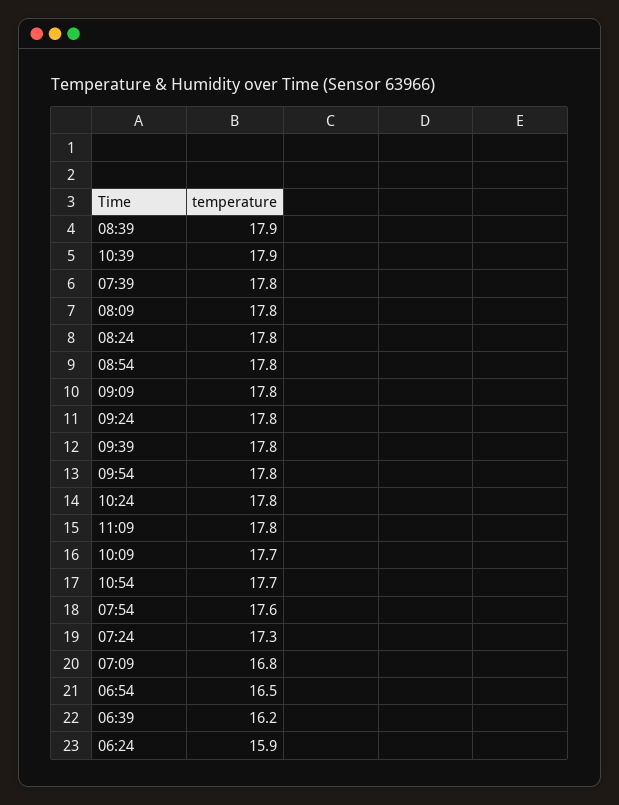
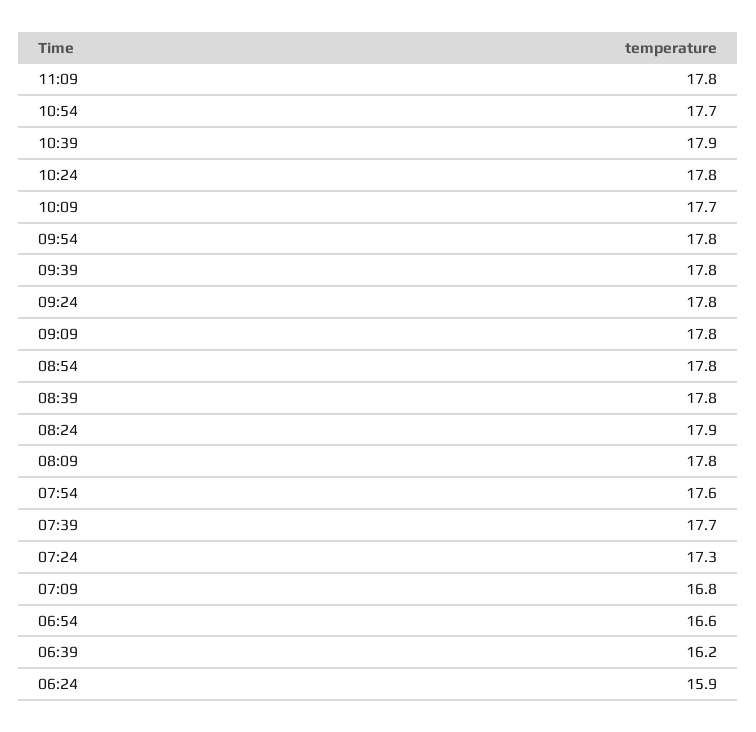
  {
-   "08:39": 17.9,
+   "08:39": 17.8,
    "10:39": 17.9,
-   "07:39": 17.8,
+   "07:39": 17.7,
    "08:09": 17.8,
-   "08:24": 17.8,
+   "08:24": 17.9,
    "08:54": 17.8,
    "09:09": 17.8,
    "09:24": 17.8,
    "09:39": 17.8,
    "09:54": 17.8,
    "10:24": 17.8,
    "11:09": 17.8,
    "10:09": 17.7,
    "10:54": 17.7,
    "07:54": 17.6,
    "07:24": 17.3,
    "07:09": 16.8,
-   "06:54": 16.5,
+   "06:54": 16.6,
    "06:39": 16.2,
    "06:24": 15.9
  }

